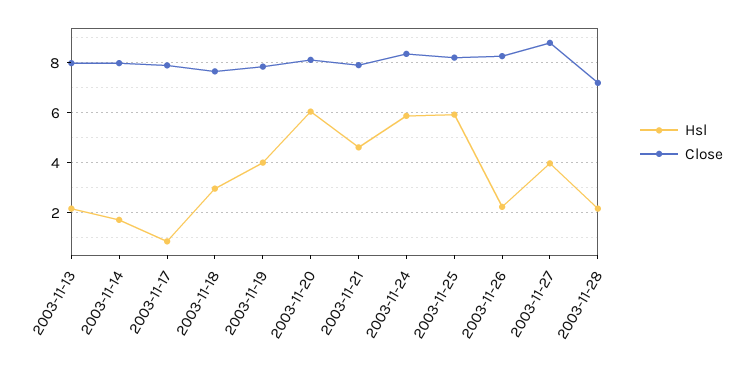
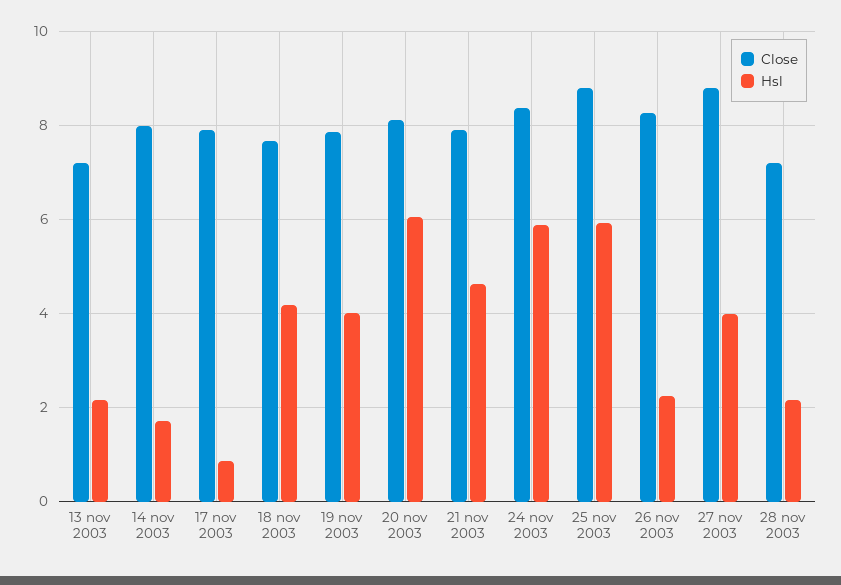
  {
    "Hsl": {
      "2003-11-13": 2.2,
      "2003-11-14": 1.8,
      "2003-11-17": 0.8,
-     "2003-11-18": 3,
+     "2003-11-18": 4.2,
      "2003-11-19": 4,
      "2003-11-20": 6,
      "2003-11-21": 4.6,
      "2003-11-24": 5.8,
      "2003-11-25": 6,
      "2003-11-26": 2.2,
      "2003-11-27": 4,
      "2003-11-28": 2.2
    },
    "Close": {
-     "2003-11-13": 8,
+     "2003-11-13": 7.2,
      "2003-11-14": 8,
      "2003-11-17": 8,
      "2003-11-18": 7.6,
      "2003-11-19": 7.8,
      "2003-11-20": 8.2,
      "2003-11-21": 8,
      "2003-11-24": 8.4,
-     "2003-11-25": 8.25,
+     "2003-11-25": 8.8,
      "2003-11-26": 8.2,
      "2003-11-27": 8.8,
      "2003-11-28": 7.2
    }
  }

